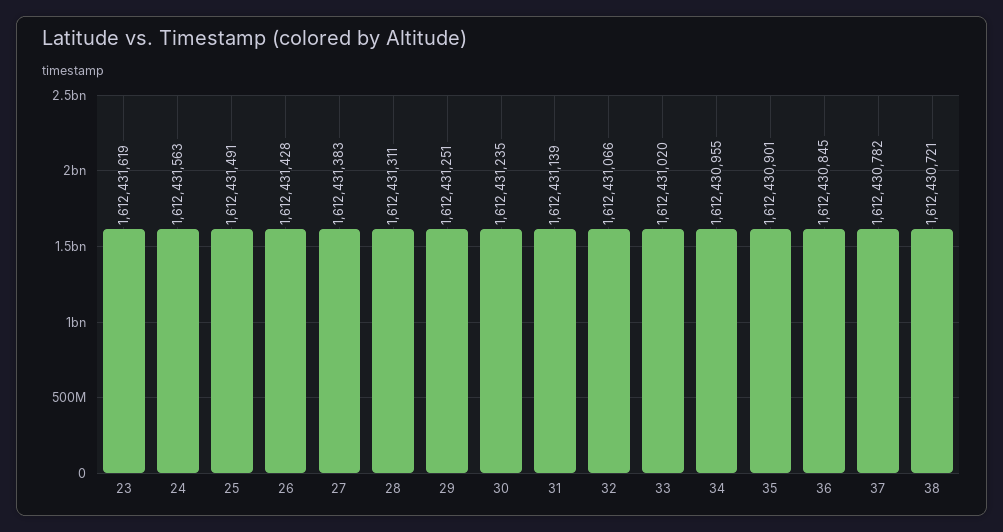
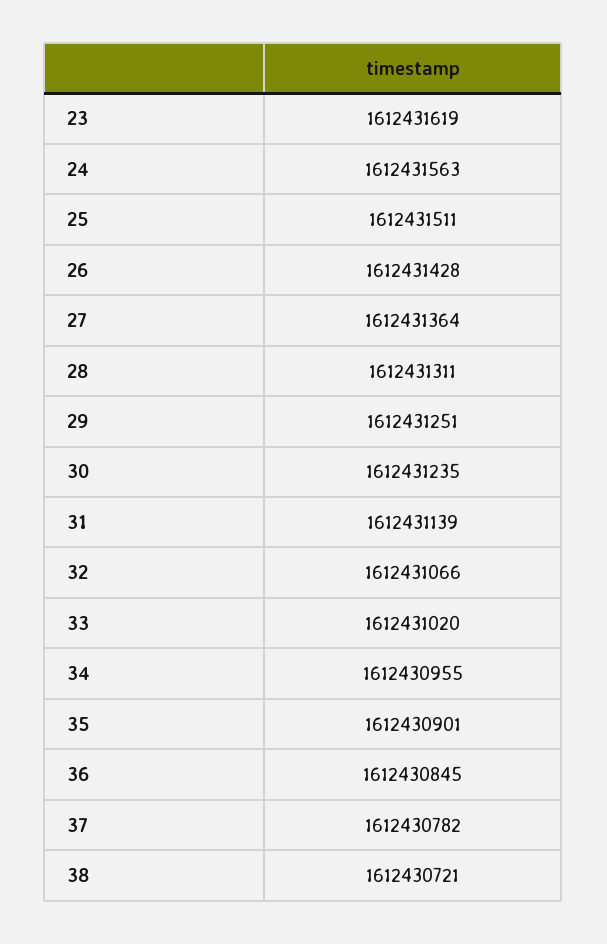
  {
    "23": 1612431619,
    "24": 1612431563,
-   "25": 1612431491,
+   "25": 1612431511,
    "26": 1612431428,
-   "27": 1612431383,
+   "27": 1612431364,
    "28": 1612431311,
    "29": 1612431251,
    "30": 1612431235,
    "31": 1612431139,
    "32": 1612431066,
    "33": 1612431020,
    "34": 1612430955,
    "35": 1612430901,
    "36": 1612430845,
    "37": 1612430782,
    "38": 1612430721
  }

